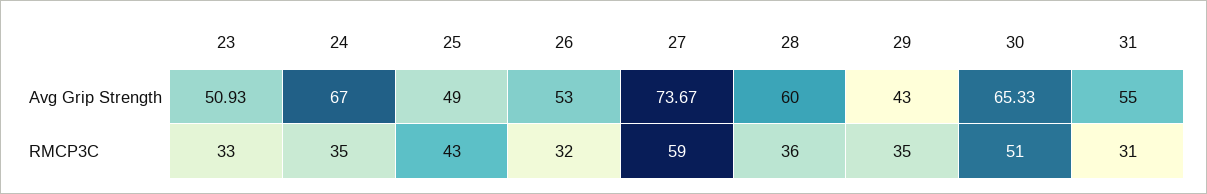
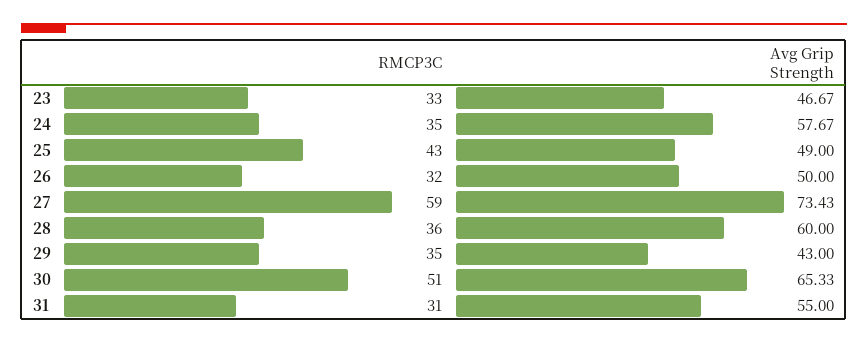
  {
    "23": {
-     "Avg Grip Strength": 50.93,
+     "Avg Grip Strength": 46.67,
      "RMCP3C": 33
    },
    "24": {
-     "Avg Grip Strength": 67,
+     "Avg Grip Strength": 57.67,
      "RMCP3C": 35
    },
    "25": {
      "Avg Grip Strength": 49,
      "RMCP3C": 43
    },
    "26": {
-     "Avg Grip Strength": 53,
+     "Avg Grip Strength": 50,
      "RMCP3C": 32
    },
    "27": {
-     "Avg Grip Strength": 73.67,
+     "Avg Grip Strength": 73.43,
      "RMCP3C": 59
    },
    "28": {
      "Avg Grip Strength": 60,
      "RMCP3C": 36
    },
    "29": {
      "Avg Grip Strength": 43,
      "RMCP3C": 35
    },
    "30": {
      "Avg Grip Strength": 65.33,
      "RMCP3C": 51
    },
    "31": {
      "Avg Grip Strength": 55,
      "RMCP3C": 31
    }
  }

